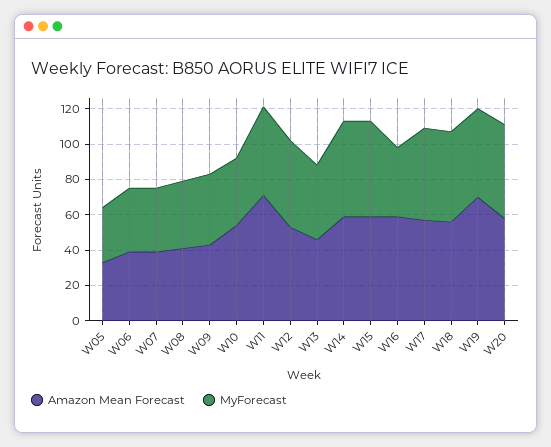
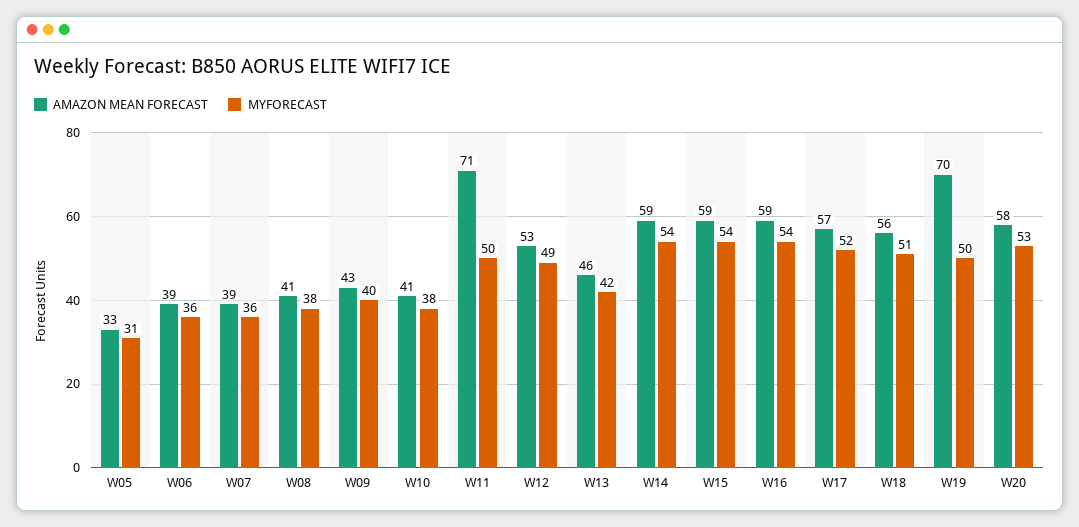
  {
    "Amazon Mean Forecast": {
      "W05": 33,
      "W06": 39,
      "W07": 39,
      "W08": 41,
      "W09": 43,
-     "W10": 55,
+     "W10": 41,
      "W11": 71,
      "W12": 53,
      "W13": 46,
      "W14": 59,
      "W15": 59,
      "W16": 59,
      "W17": 57,
      "W18": 56,
      "W19": 70,
      "W20": 58
    },
    "MyForecast": {
      "W05": 31,
      "W06": 36,
      "W07": 36,
      "W08": 38,
      "W09": 40,
      "W10": 38,
      "W11": 50,
      "W12": 49,
      "W13": 42,
      "W14": 54,
      "W15": 54,
-     "W16": 40,
+     "W16": 54,
      "W17": 52,
      "W18": 51,
      "W19": 50,
      "W20": 53
    }
  }

